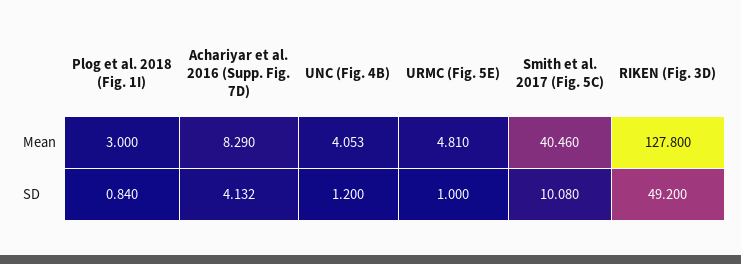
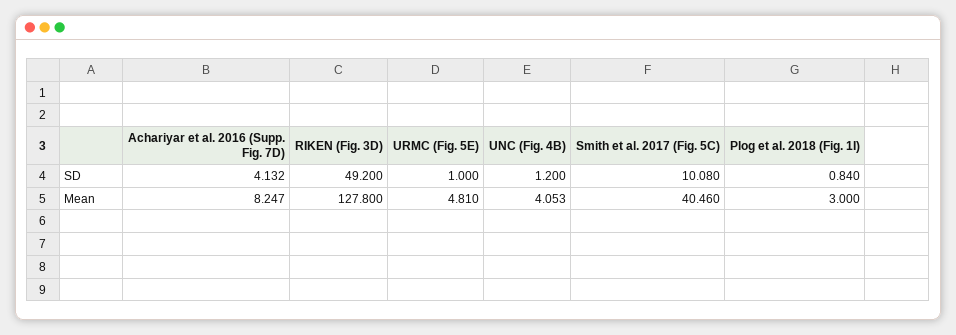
  {
    "Plog et al. 2018 (Fig. 1I)": {
      "Mean": 3,
      "SD": 0.84
    },
    "Achariyar et al. 2016 (Supp. Fig. 7D)": {
-     "Mean": 8.29,
+     "Mean": 8.247,
      "SD": 4.132
    },
    "UNC (Fig. 4B)": {
      "Mean": 4.053,
      "SD": 1.2
    },
    "URMC (Fig. 5E)": {
      "Mean": 4.81,
      "SD": 1
    },
    "Smith et al. 2017 (Fig. 5C)": {
      "Mean": 40.46,
      "SD": 10.08
    },
    "RIKEN (Fig. 3D)": {
      "Mean": 127.8,
      "SD": 49.2
    }
  }

